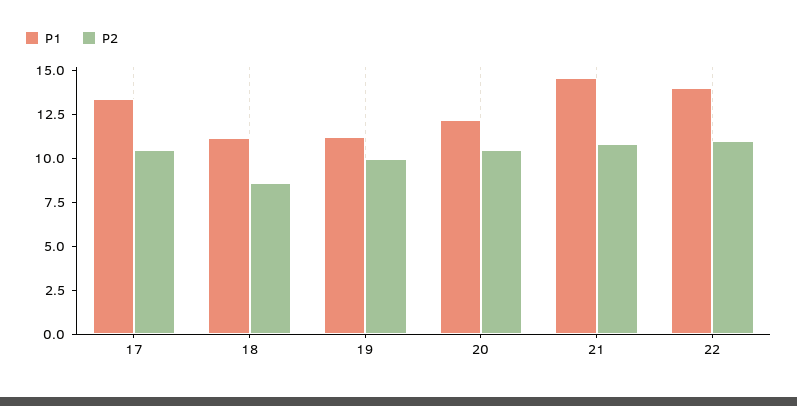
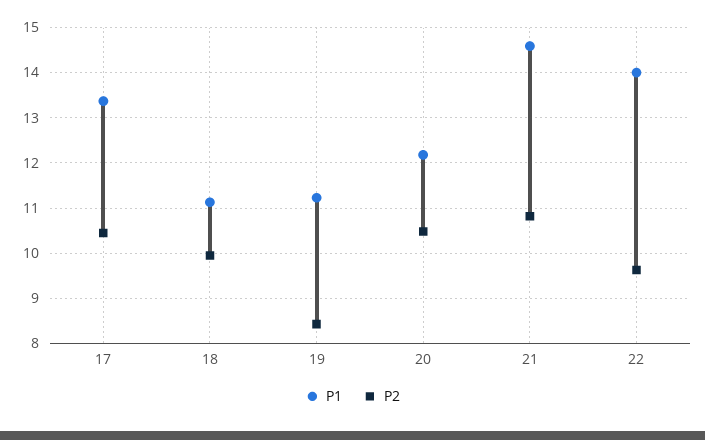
  {
    "P1": {
      "17": 13.4,
      "18": 11.2,
      "19": 11.2,
      "20": 12.2,
      "21": 14.6,
      "22": 14
    },
    "P2": {
      "17": 10.4,
-     "18": 8.5,
+     "18": 10,
-     "19": 10,
+     "19": 8.4,
      "20": 10.4,
      "21": 10.8,
-     "22": 11
+     "22": 9.6
    }
  }

